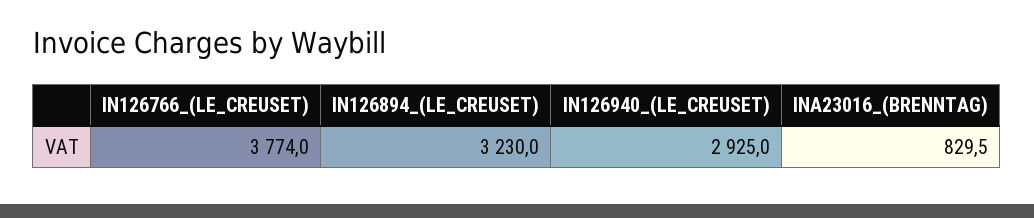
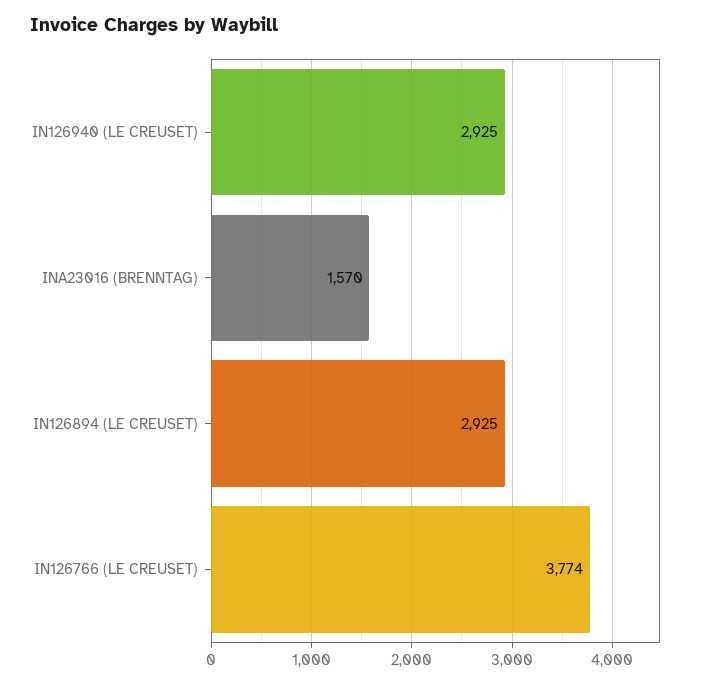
  {
    "IN126766_(LE_CREUSET)": 3774,
-   "IN126894_(LE_CREUSET)": 3230,
+   "IN126894_(LE_CREUSET)": 2925,
    "IN126940_(LE_CREUSET)": 2925,
-   "INA23016_(BRENNTAG)": 829.5
+   "INA23016_(BRENNTAG)": 1570
  }

